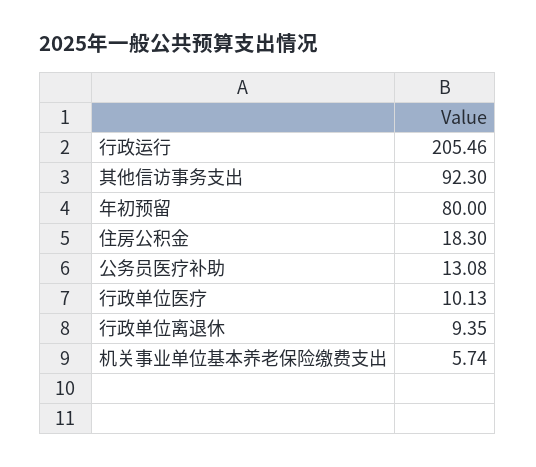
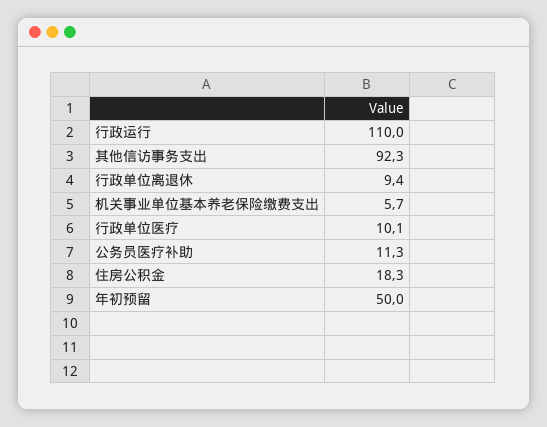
  {
-   "行政运行": 205.46,
+   "行政运行": 110,
    "其他信访事务支出": 92.3,
-   "年初预留": 80,
+   "年初预留": 50,
    "住房公积金": 18.3,
-   "公务员医疗补助": 13.08,
+   "公务员医疗补助": 11.3,
    "行政单位医疗": 10.13,
    "行政单位离退休": 9.35,
    "机关事业单位基本养老保险缴费支出": 5.74
  }

